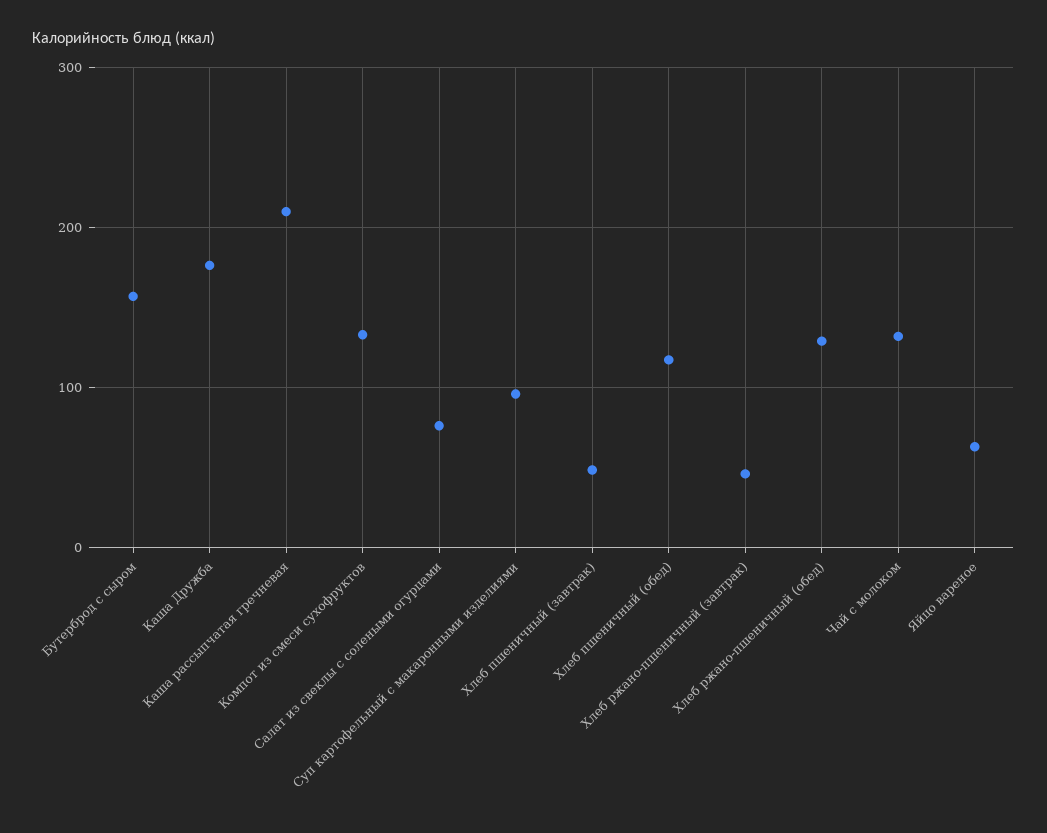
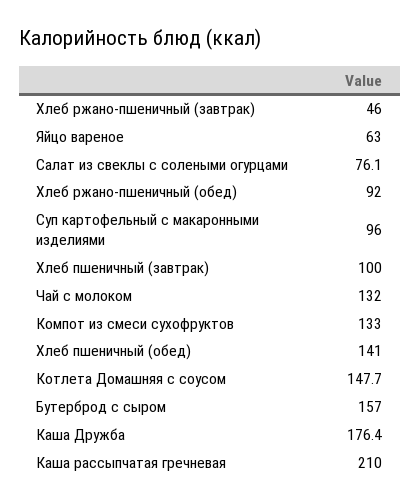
  {
    "Бутерброд с сыром": 157,
    "Каша Дружба": 176.4,
    "Каша рассыпчатая гречневая": 210,
    "Компот из смеси сухофруктов": 133,
    "Салат из свеклы с солеными огурцами": 76.1,
    "Суп картофельный с макаронными изделиями": 96,
-   "Хлеб пшеничный (завтрак)": 50,
+   "Хлеб пшеничный (завтрак)": 100,
-   "Хлеб пшеничный (обед)": 120,
+   "Хлеб пшеничный (обед)": 141,
    "Хлеб ржано-пшеничный (завтрак)": 46,
-   "Хлеб ржано-пшеничный (обед)": 130,
+   "Хлеб ржано-пшеничный (обед)": 92,
    "Чай с молоком": 132,
-   "Яйцо вареное": 63
+   "Яйцо вареное": 63,
+   "Котлета Домашняя с соусом": 147.7
  }

